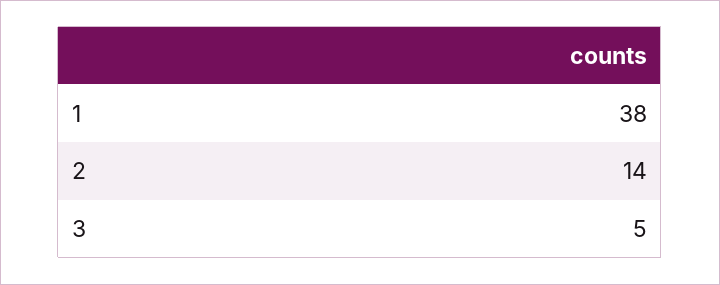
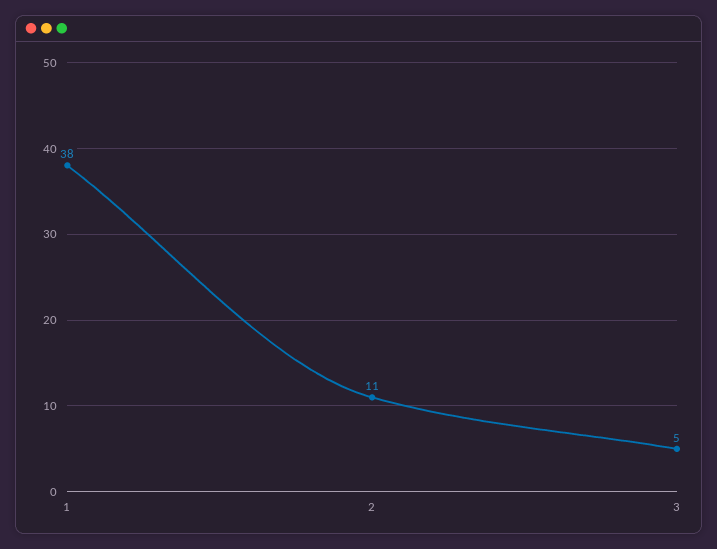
  {
    "1": 38,
-   "2": 14,
+   "2": 11,
    "3": 5
  }

